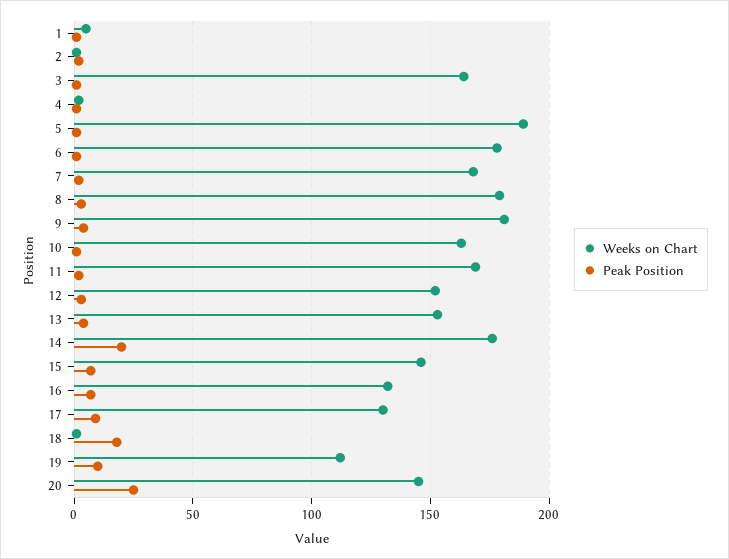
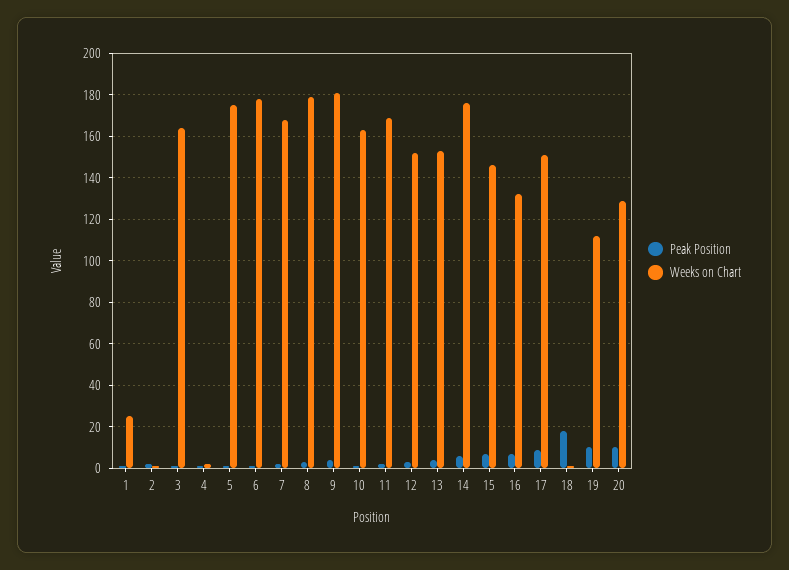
  {
    "Weeks on Chart": {
-     "1": 5,
+     "1": 25,
      "2": 0,
      "3": 165,
      "4": 0,
-     "5": 190,
+     "5": 175,
      "6": 180,
      "7": 170,
      "8": 180,
      "9": 180,
      "10": 165,
      "11": 170,
      "12": 150,
      "13": 155,
      "14": 175,
      "15": 145,
      "16": 130,
-     "17": 130,
+     "17": 150,
      "18": 0,
      "19": 110,
-     "20": 145
+     "20": 130
    },
    "Peak Position": {
      "1": 0,
      "2": 0,
      "3": 0,
      "4": 0,
      "5": 0,
      "6": 0,
      "7": 0,
      "8": 5,
      "9": 5,
      "10": 0,
      "11": 0,
      "12": 5,
      "13": 5,
-     "14": 20,
+     "14": 5,
      "15": 5,
      "16": 5,
      "17": 10,
      "18": 20,
      "19": 10,
-     "20": 25
+     "20": 10
    }
  }

